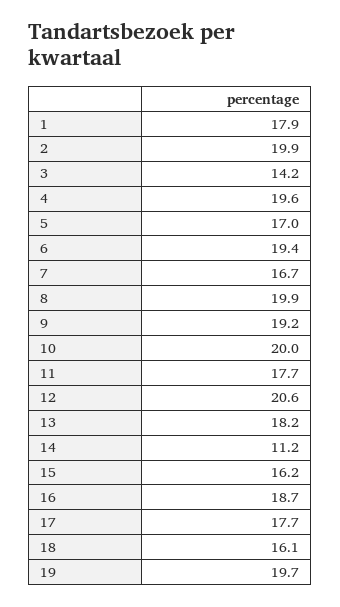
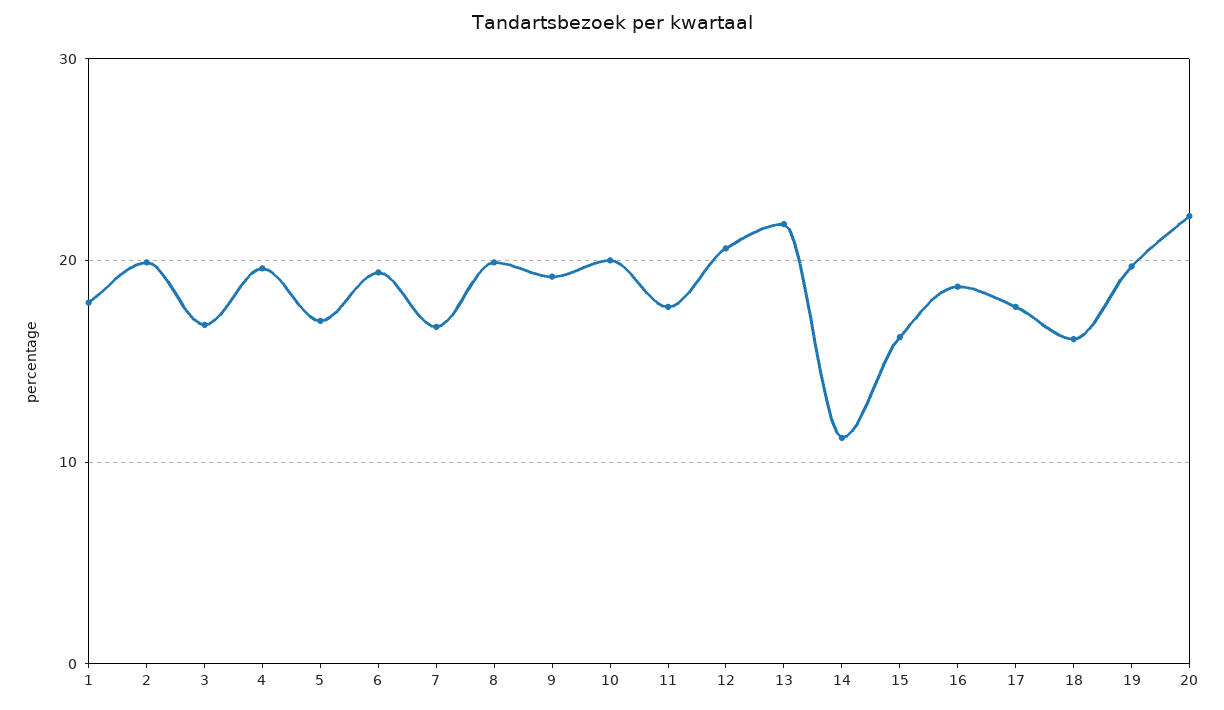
  {
    "1": 17.9,
    "2": 19.9,
-   "3": 14.2,
+   "3": 17,
    "4": 19.6,
    "5": 17,
    "6": 19.4,
    "7": 16.7,
    "8": 19.9,
    "9": 19.2,
    "10": 20,
    "11": 17.7,
    "12": 20.6,
-   "13": 18.2,
+   "13": 22,
    "14": 11.2,
    "15": 16.2,
    "16": 18.7,
    "17": 17.7,
    "18": 16.1,
-   "19": 19.7
+   "19": 19.7,
+   "20": 22
  }

